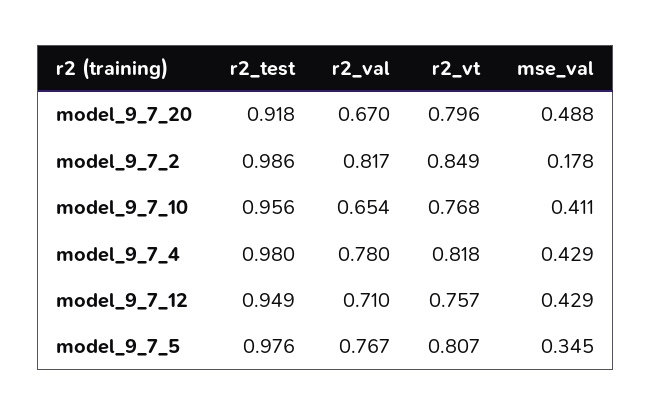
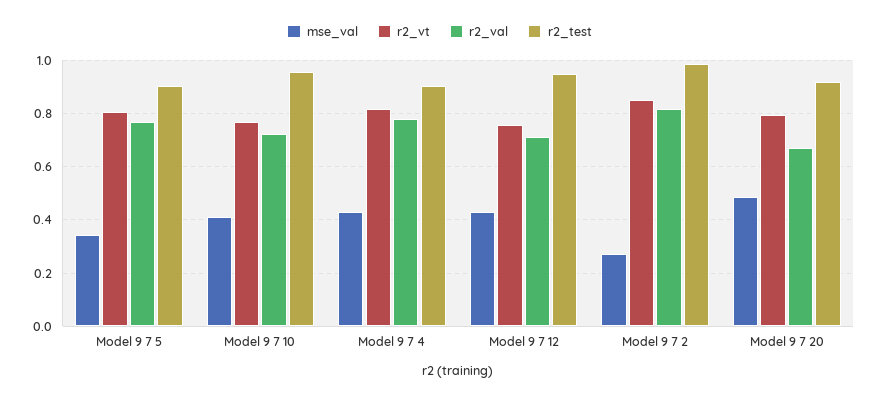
  {
    "r2_test": {
      "model_9_7_20": 0.918,
      "model_9_7_2": 0.986,
      "model_9_7_10": 0.956,
-     "model_9_7_4": 0.98,
+     "model_9_7_4": 0.9,
      "model_9_7_12": 0.949,
-     "model_9_7_5": 0.976
+     "model_9_7_5": 0.9
    },
    "r2_val": {
      "model_9_7_20": 0.67,
      "model_9_7_2": 0.817,
-     "model_9_7_10": 0.654,
+     "model_9_7_10": 0.725,
      "model_9_7_4": 0.78,
      "model_9_7_12": 0.71,
      "model_9_7_5": 0.767
    },
    "r2_vt": {
      "model_9_7_20": 0.796,
      "model_9_7_2": 0.849,
      "model_9_7_10": 0.768,
      "model_9_7_4": 0.818,
      "model_9_7_12": 0.757,
      "model_9_7_5": 0.807
    },
    "mse_val": {
      "model_9_7_20": 0.488,
-     "model_9_7_2": 0.178,
+     "model_9_7_2": 0.275,
      "model_9_7_10": 0.411,
      "model_9_7_4": 0.429,
      "model_9_7_12": 0.429,
      "model_9_7_5": 0.345
    }
  }

